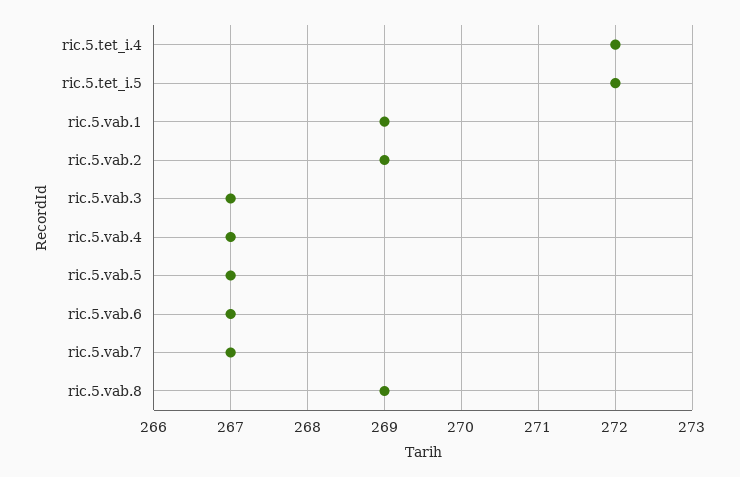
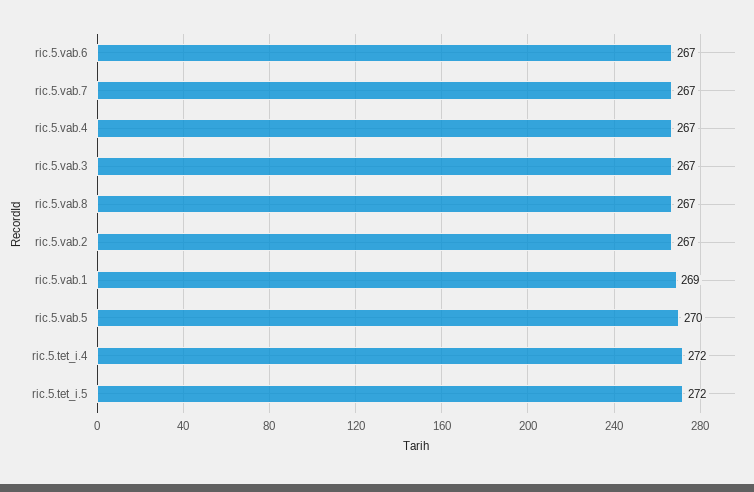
  {
    "ric.5.tet_i.4": 272,
    "ric.5.tet_i.5": 272,
    "ric.5.vab.1": 269,
-   "ric.5.vab.2": 269,
+   "ric.5.vab.2": 267,
    "ric.5.vab.3": 267,
    "ric.5.vab.4": 267,
-   "ric.5.vab.5": 267,
+   "ric.5.vab.5": 270,
    "ric.5.vab.6": 267,
    "ric.5.vab.7": 267,
-   "ric.5.vab.8": 269
+   "ric.5.vab.8": 267
  }

